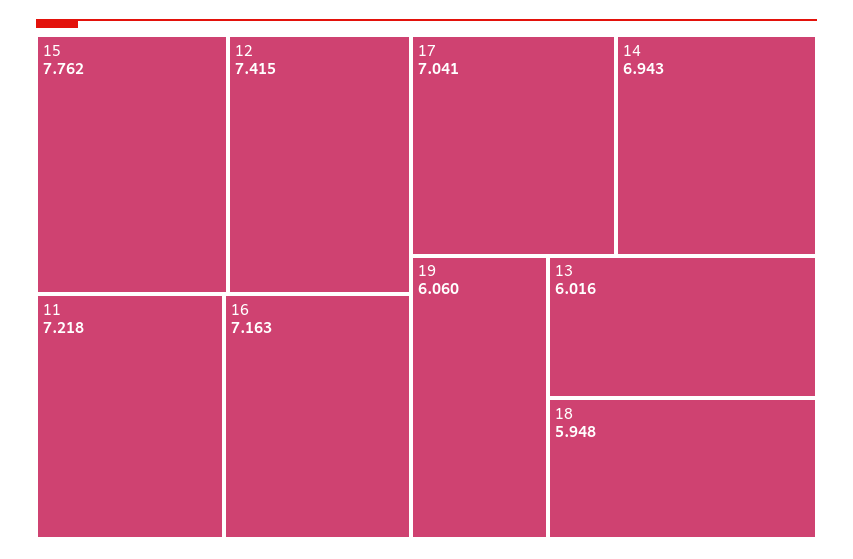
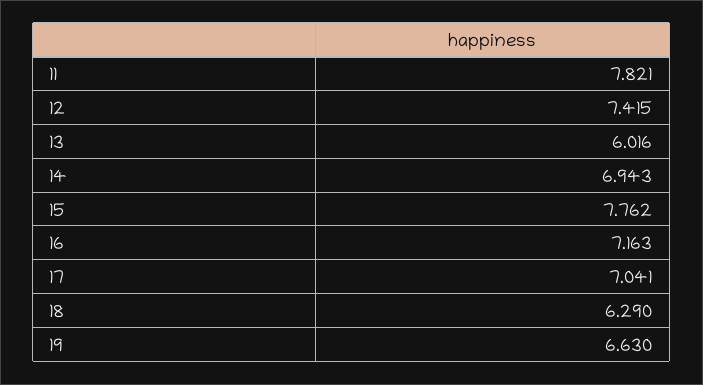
  {
    "15": 7.762,
    "12": 7.415,
-   "11": 7.218,
+   "11": 7.821,
    "16": 7.163,
    "17": 7.041,
    "14": 6.943,
-   "19": 6.06,
+   "19": 6.63,
    "13": 6.016,
-   "18": 5.948
+   "18": 6.29
  }

